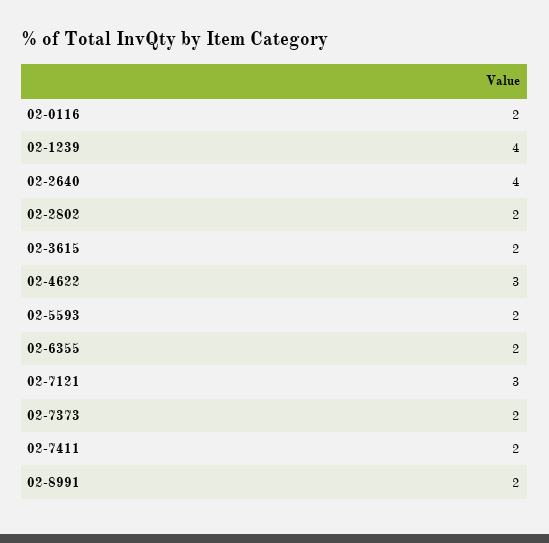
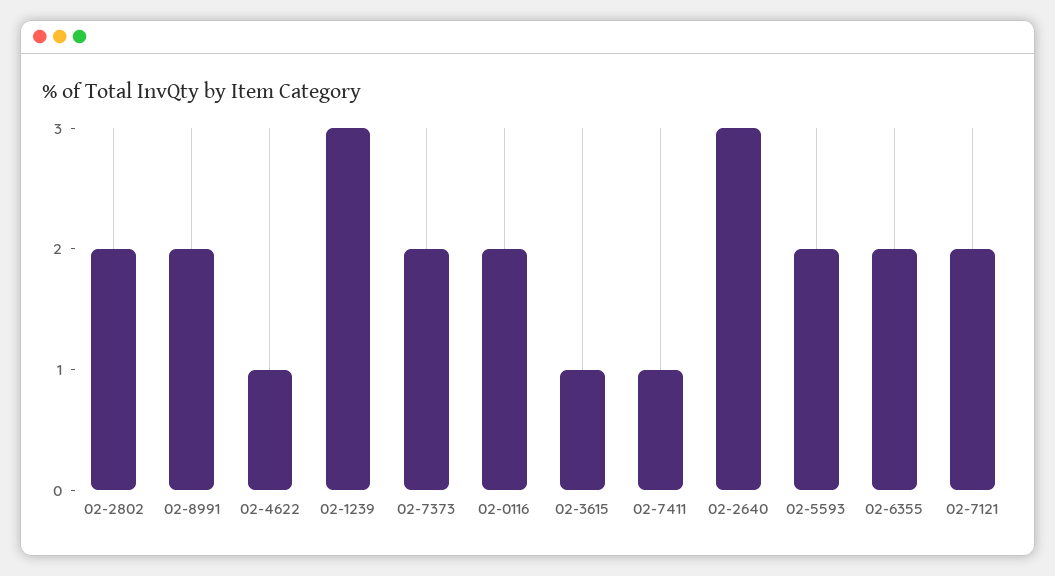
  {
    "02-0116": 2,
-   "02-1239": 4,
+   "02-1239": 3,
-   "02-2640": 4,
+   "02-2640": 3,
    "02-2802": 2,
-   "02-3615": 2,
+   "02-3615": 1,
-   "02-4622": 3,
+   "02-4622": 1,
    "02-5593": 2,
    "02-6355": 2,
-   "02-7121": 3,
+   "02-7121": 2,
    "02-7373": 2,
-   "02-7411": 2,
+   "02-7411": 1,
    "02-8991": 2
  }

